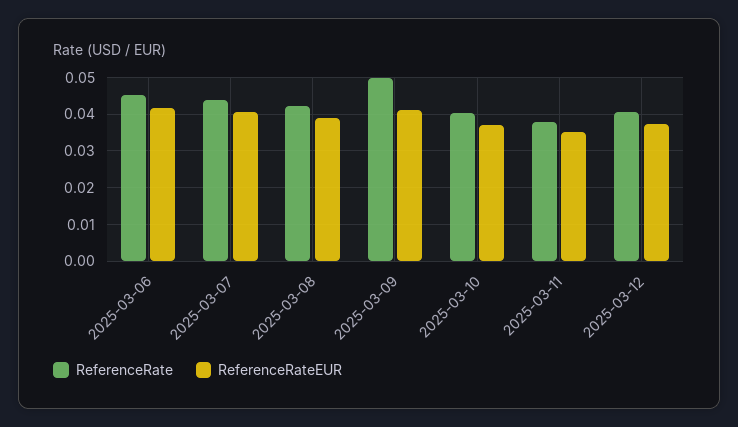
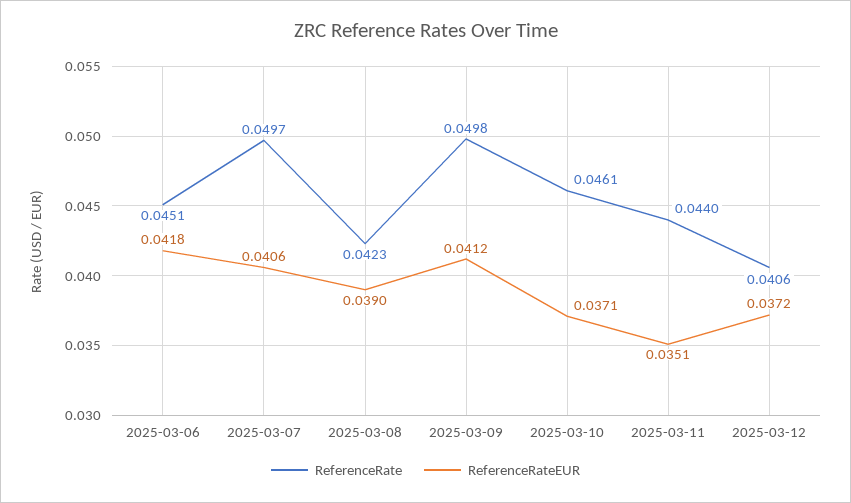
  {
    "ReferenceRate": {
      "2025-03-06": 0.0451,
-     "2025-03-07": 0.044,
+     "2025-03-07": 0.0497,
      "2025-03-08": 0.0423,
      "2025-03-09": 0.0498,
-     "2025-03-10": 0.04,
+     "2025-03-10": 0.0461,
-     "2025-03-11": 0.038,
+     "2025-03-11": 0.044,
      "2025-03-12": 0.0406
    },
    "ReferenceRateEUR": {
      "2025-03-06": 0.0418,
      "2025-03-07": 0.0406,
      "2025-03-08": 0.039,
      "2025-03-09": 0.0412,
      "2025-03-10": 0.0371,
      "2025-03-11": 0.0351,
      "2025-03-12": 0.0372
    }
  }

